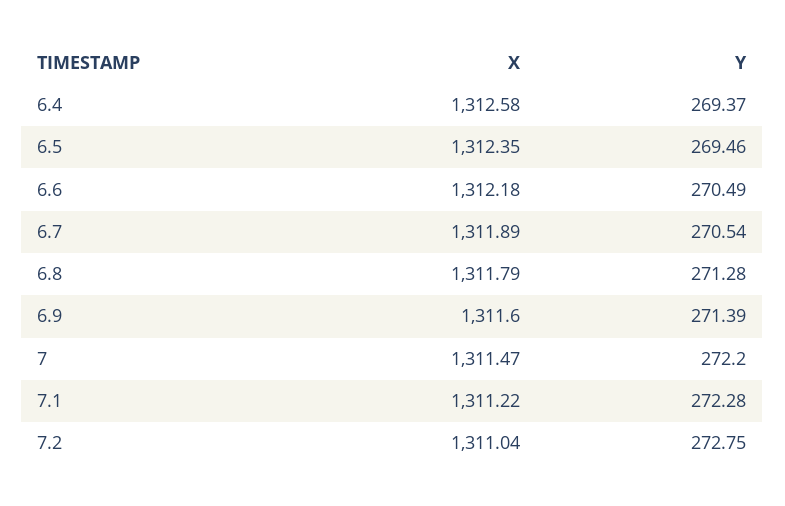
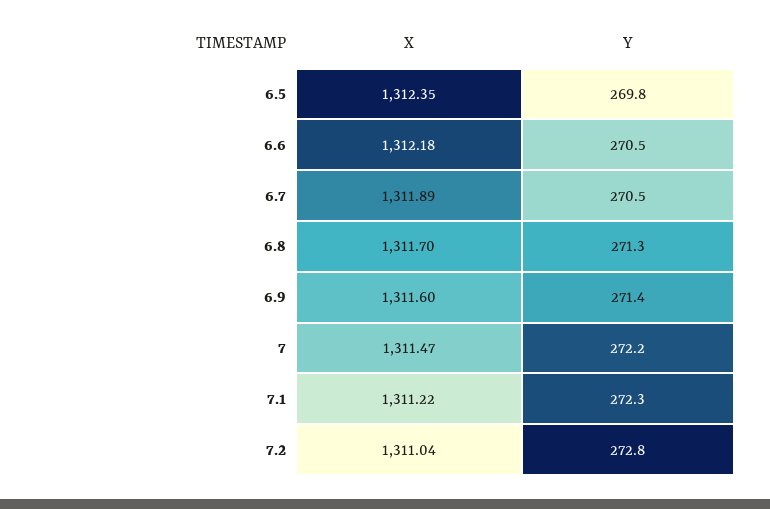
  {
    "X": {
-     "6.4": 1312.58,
      "6.5": 1312.35,
      "6.6": 1312.18,
      "6.7": 1311.89,
-     "6.8": 1311.79,
+     "6.8": 1311.7,
      "6.9": 1311.6,
      "7": 1311.47,
      "7.1": 1311.22,
      "7.2": 1311.04
    },
    "Y": {
-     "6.4": 269.37,
-     "6.5": 269.46,
+     "6.5": 269.8,
      "6.6": 270.49,
      "6.7": 270.54,
      "6.8": 271.28,
      "6.9": 271.39,
      "7": 272.2,
      "7.1": 272.28,
      "7.2": 272.75
    }
  }

